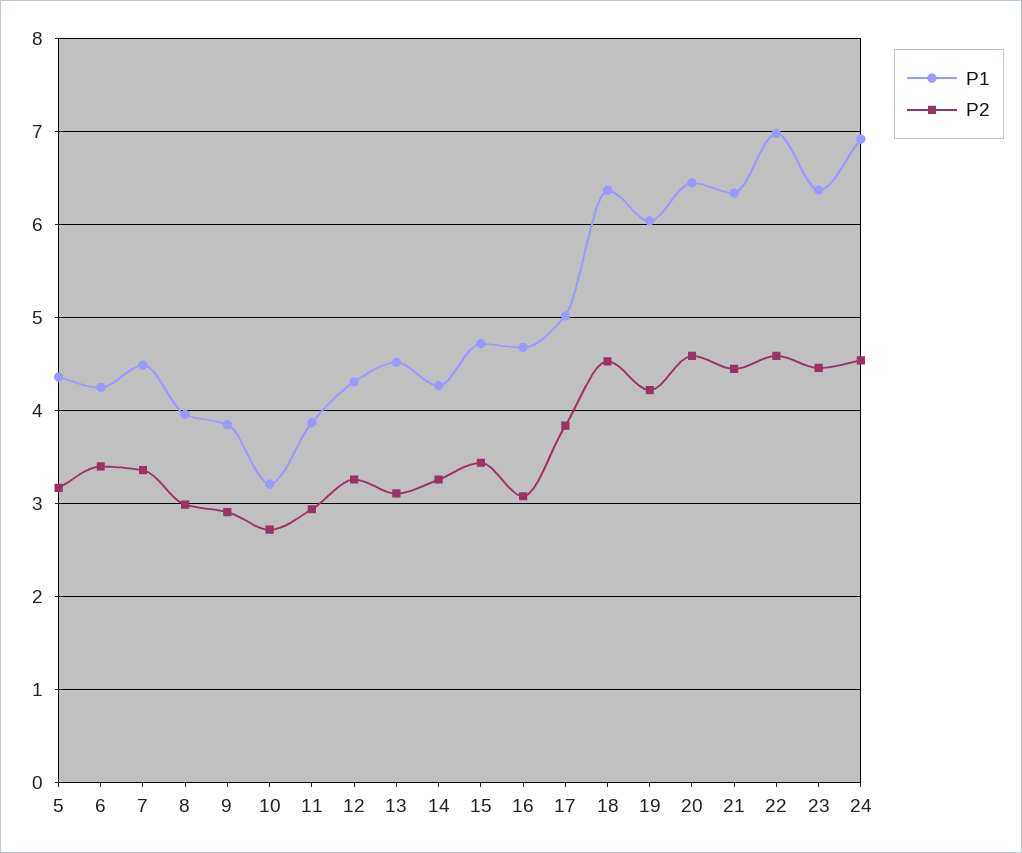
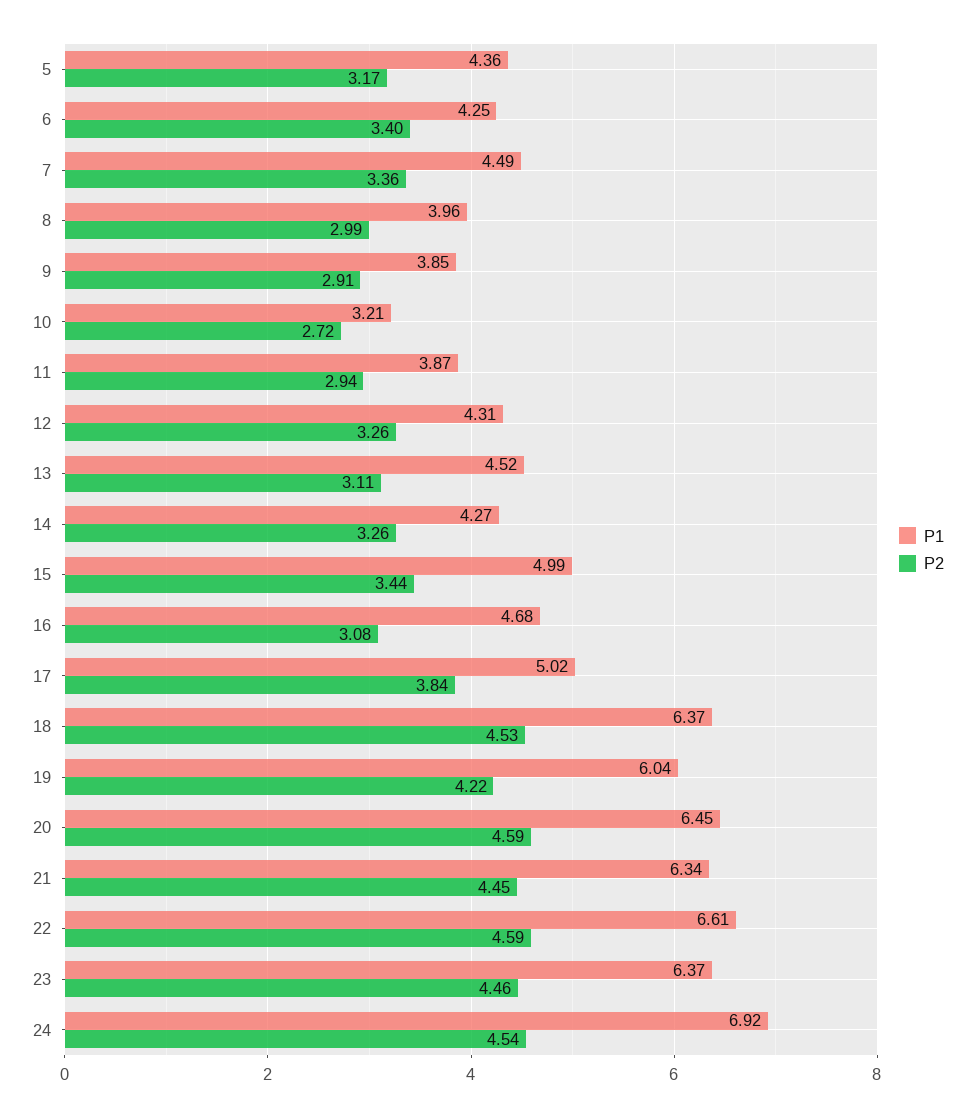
  {
    "P1": {
      "5": 4.36,
      "6": 4.25,
      "7": 4.49,
      "8": 3.96,
      "9": 3.85,
      "10": 3.21,
      "11": 3.87,
      "12": 4.31,
      "13": 4.52,
      "14": 4.27,
-     "15": 4.7,
+     "15": 4.99,
      "16": 4.68,
      "17": 5.02,
      "18": 6.37,
      "19": 6.04,
      "20": 6.45,
      "21": 6.34,
-     "22": 7,
+     "22": 6.61,
      "23": 6.37,
      "24": 6.92
    },
    "P2": {
      "5": 3.17,
      "6": 3.4,
      "7": 3.36,
      "8": 2.99,
      "9": 2.91,
      "10": 2.72,
      "11": 2.94,
      "12": 3.26,
      "13": 3.11,
      "14": 3.26,
      "15": 3.44,
      "16": 3.08,
      "17": 3.84,
      "18": 4.53,
      "19": 4.22,
      "20": 4.59,
      "21": 4.45,
      "22": 4.59,
      "23": 4.46,
      "24": 4.54
    }
  }

